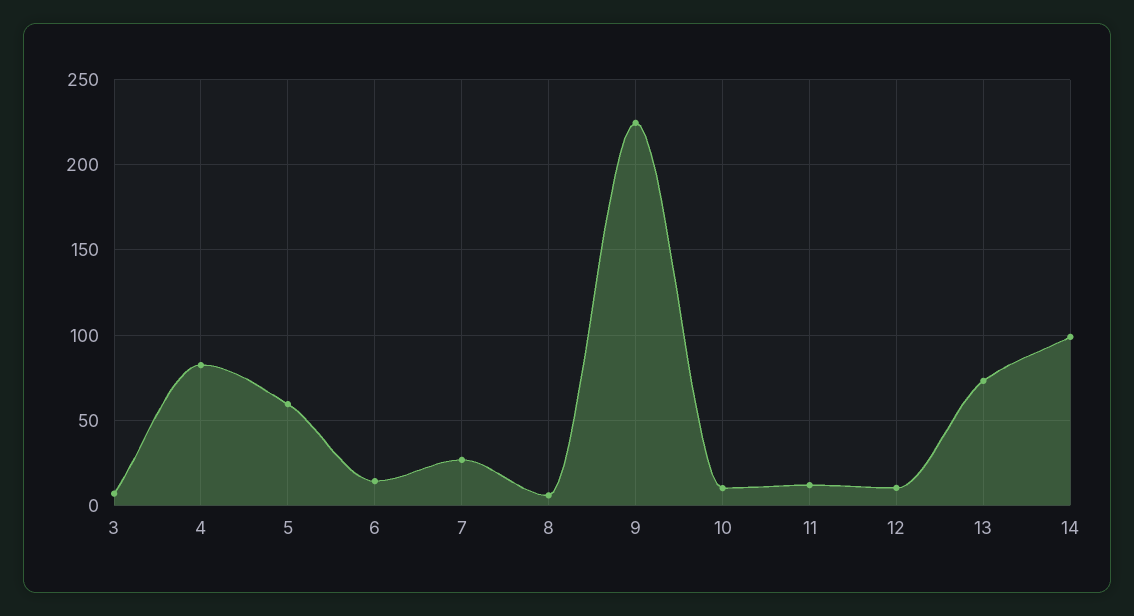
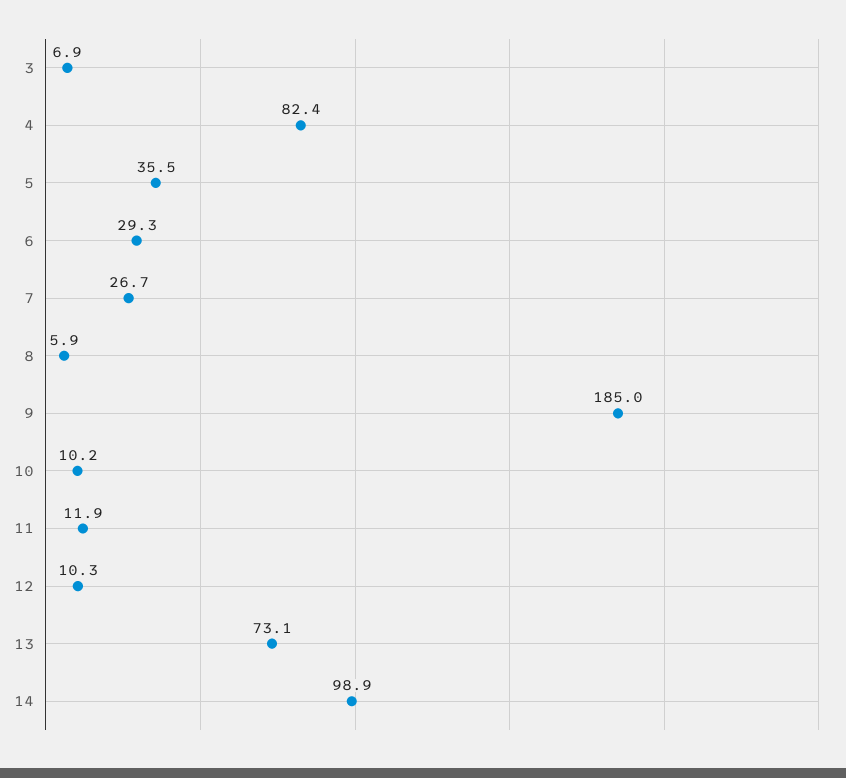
  {
    "3": 6.9,
    "4": 82.4,
-   "5": 60,
+   "5": 35.5,
-   "6": 15,
+   "6": 29.3,
    "7": 26.7,
    "8": 5.9,
-   "9": 225,
+   "9": 185,
    "10": 10.2,
    "11": 11.9,
    "12": 10.3,
    "13": 73.1,
    "14": 98.9
  }

